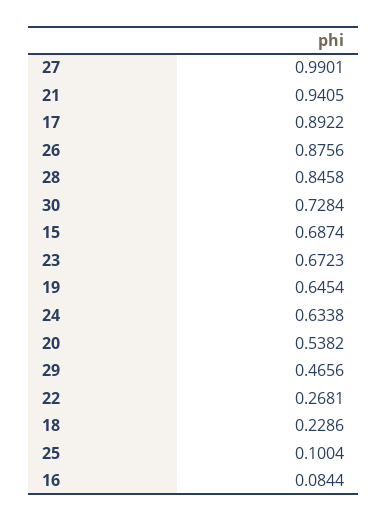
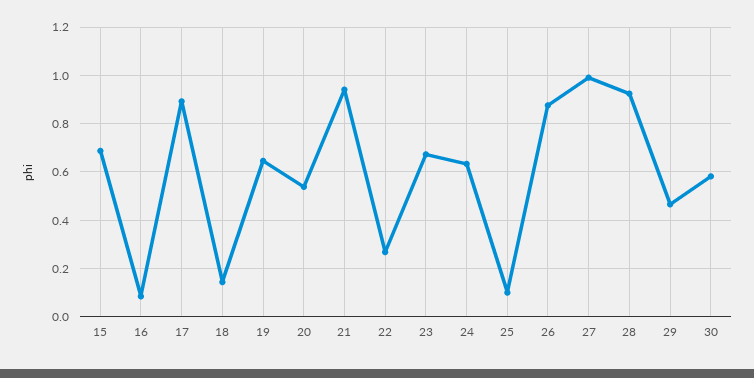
  {
    "27": 0.9901,
    "21": 0.9405,
    "17": 0.8922,
    "26": 0.8756,
-   "28": 0.8458,
+   "28": 0.925,
-   "30": 0.7284,
+   "30": 0.575,
    "15": 0.6874,
    "23": 0.6723,
    "19": 0.6454,
    "24": 0.6338,
    "20": 0.5382,
    "29": 0.4656,
    "22": 0.2681,
-   "18": 0.2286,
+   "18": 0.15,
    "25": 0.1004,
    "16": 0.0844
  }

